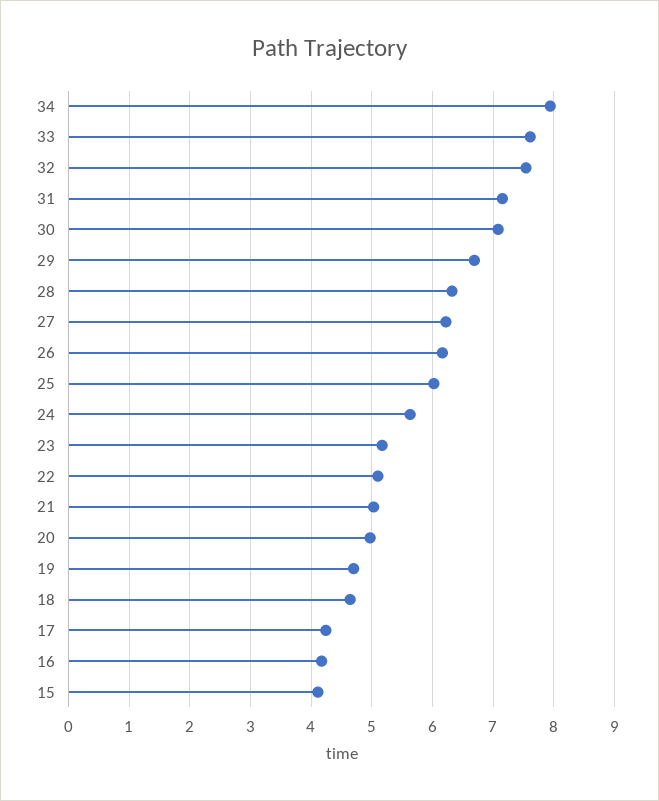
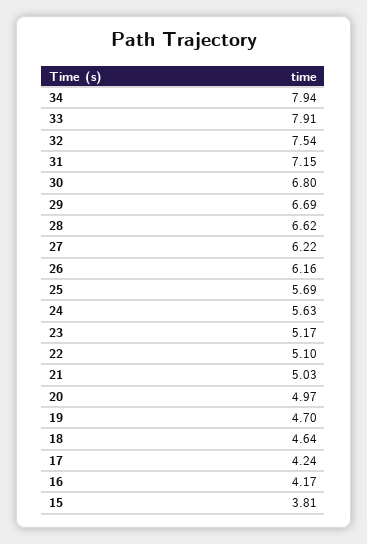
  {
    "34": 7.94,
-   "33": 7.6,
+   "33": 7.91,
    "32": 7.54,
    "31": 7.15,
-   "30": 7.1,
+   "30": 6.8,
    "29": 6.69,
-   "28": 6.3,
+   "28": 6.62,
    "27": 6.22,
    "26": 6.16,
-   "25": 6,
+   "25": 5.69,
    "24": 5.63,
    "23": 5.17,
    "22": 5.1,
    "21": 5.03,
    "20": 4.97,
    "19": 4.7,
    "18": 4.64,
    "17": 4.24,
    "16": 4.17,
-   "15": 4.1
+   "15": 3.81
  }

